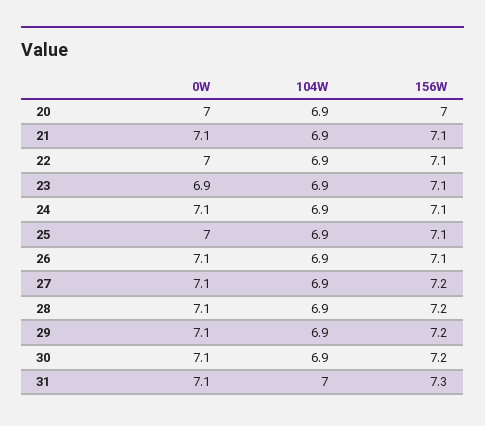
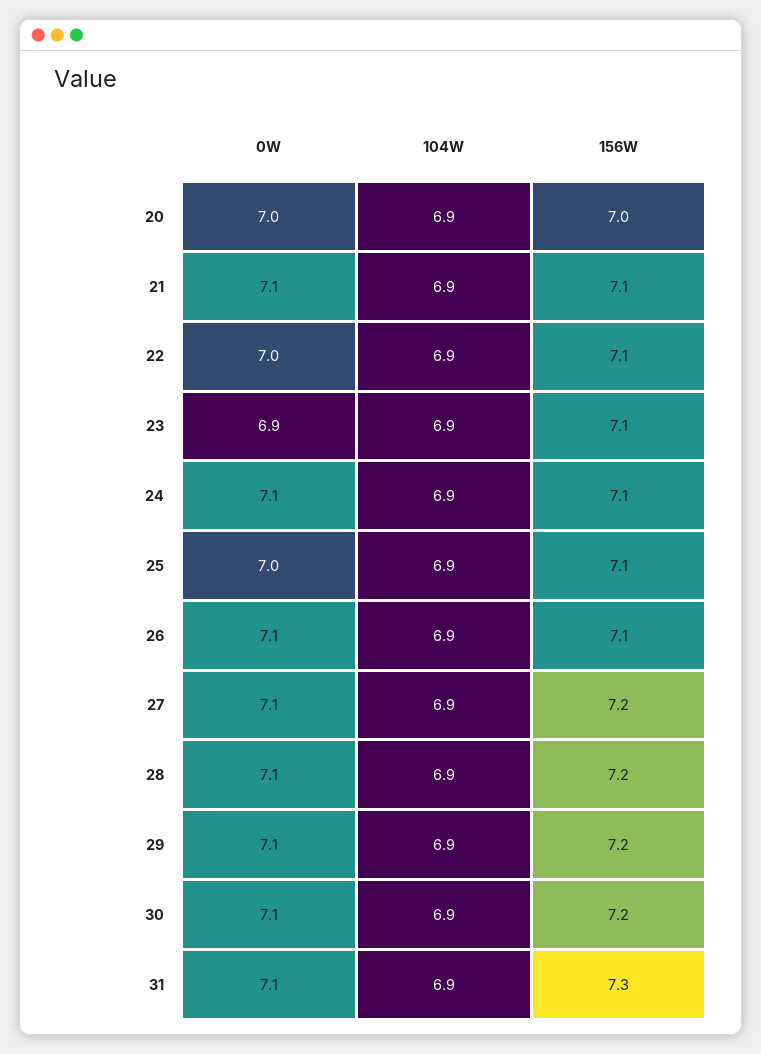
  {
    "0W": {
      "20": 7,
      "21": 7.1,
      "22": 7,
      "23": 6.9,
      "24": 7.1,
      "25": 7,
      "26": 7.1,
      "27": 7.1,
      "28": 7.1,
      "29": 7.1,
      "30": 7.1,
      "31": 7.1
    },
    "104W": {
      "20": 6.9,
      "21": 6.9,
      "22": 6.9,
      "23": 6.9,
      "24": 6.9,
      "25": 6.9,
      "26": 6.9,
      "27": 6.9,
      "28": 6.9,
      "29": 6.9,
      "30": 6.9,
-     "31": 7
+     "31": 6.9
    },
    "156W": {
      "20": 7,
      "21": 7.1,
      "22": 7.1,
      "23": 7.1,
      "24": 7.1,
      "25": 7.1,
      "26": 7.1,
      "27": 7.2,
      "28": 7.2,
      "29": 7.2,
      "30": 7.2,
      "31": 7.3
    }
  }

